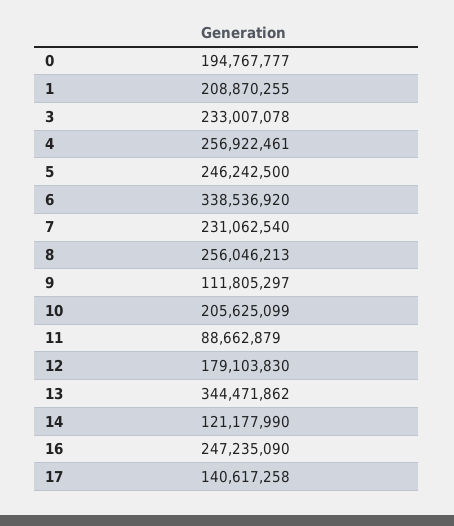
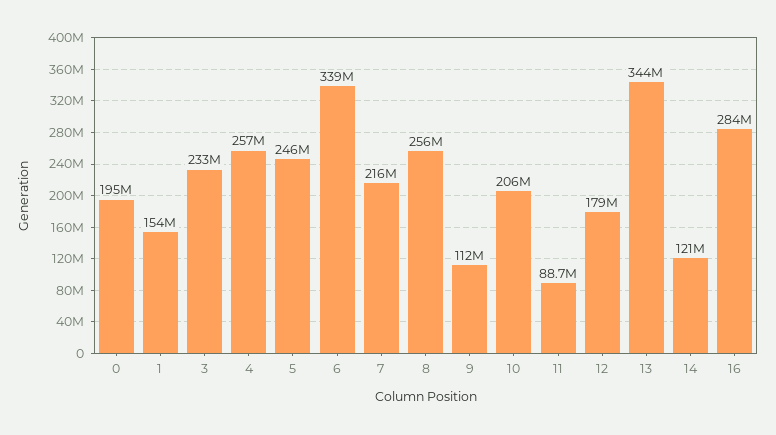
  {
    "0": 194767777,
-   "1": 208870255,
+   "1": 154000000,
    "3": 233007078,
    "4": 256922461,
    "5": 246242500,
    "6": 338536920,
-   "7": 231062540,
+   "7": 216000000,
    "8": 256046213,
    "9": 111805297,
    "10": 205625099,
    "11": 88662879,
    "12": 179103830,
    "13": 344471862,
    "14": 121177990,
-   "16": 247235090,
+   "16": 284000000
-   "17": 140617258
  }

